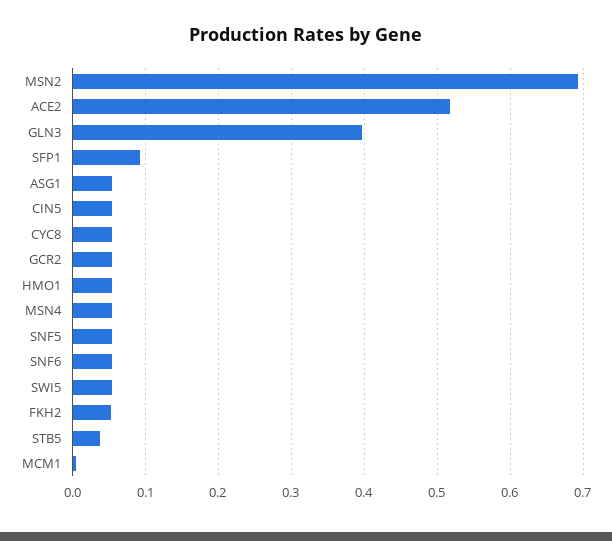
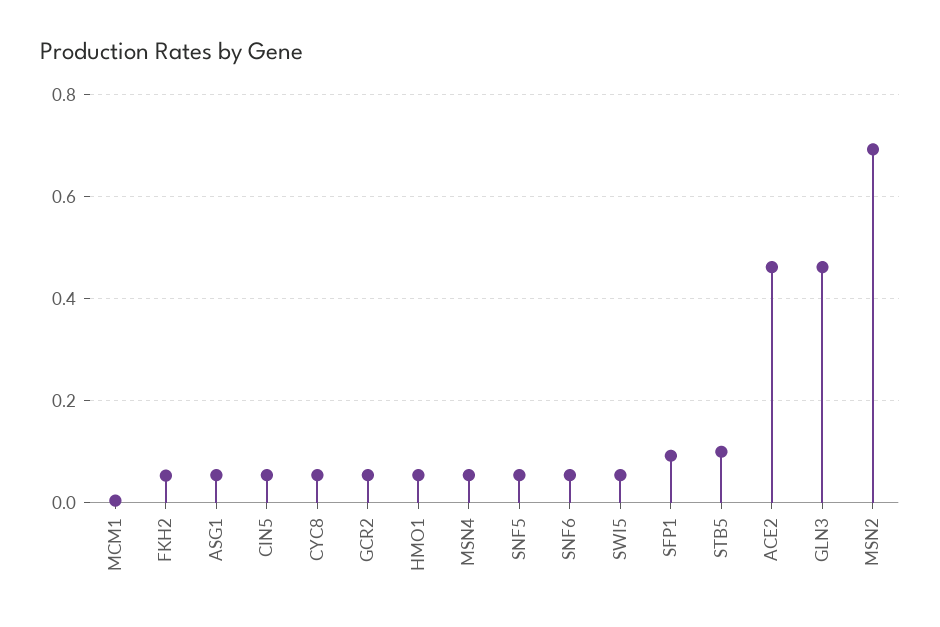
  {
    "MSN2": 0.69,
-   "ACE2": 0.52,
+   "ACE2": 0.46,
-   "GLN3": 0.4,
+   "GLN3": 0.46,
    "SFP1": 0.09,
    "ASG1": 0.05,
    "CIN5": 0.05,
    "CYC8": 0.05,
    "GCR2": 0.05,
    "HMO1": 0.05,
    "MSN4": 0.05,
    "SNF5": 0.05,
    "SNF6": 0.05,
    "SWI5": 0.05,
    "FKH2": 0.05,
-   "STB5": 0.04,
+   "STB5": 0.1,
    "MCM1": 0
  }

